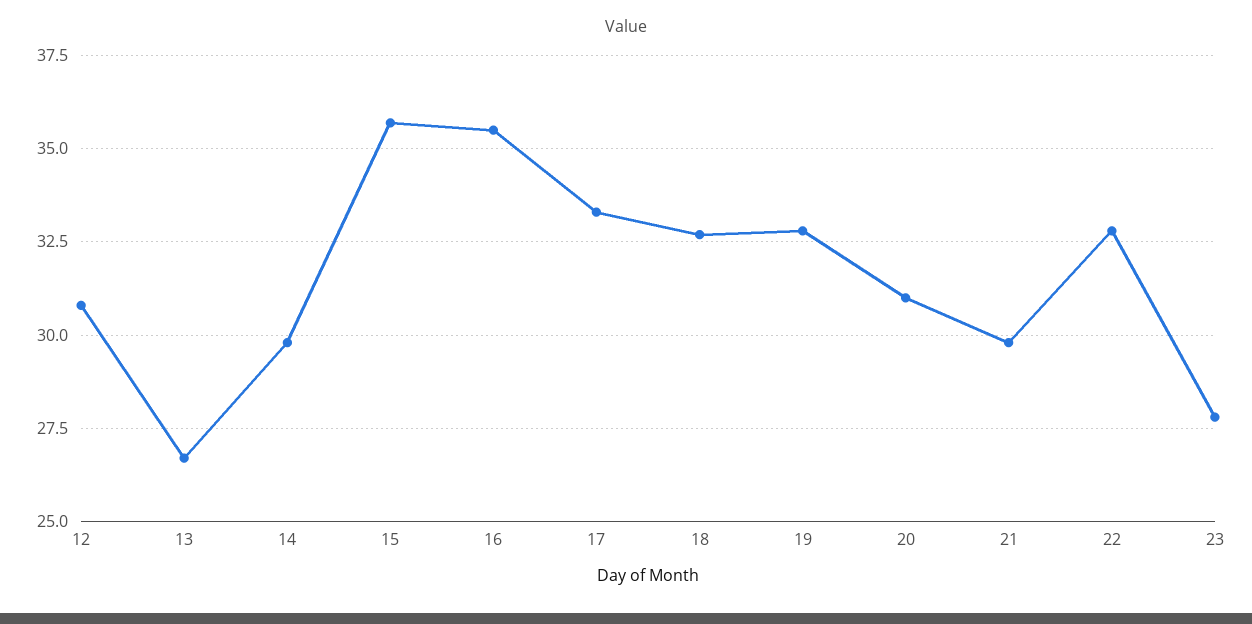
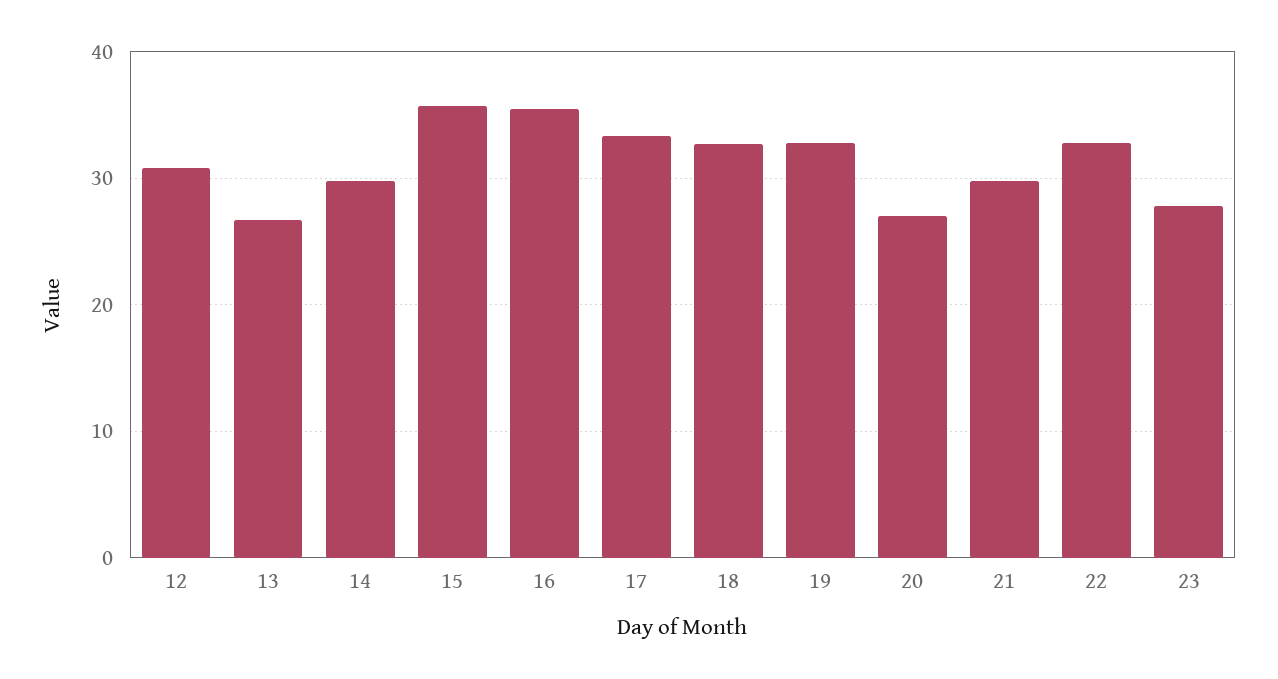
  {
    "12": 31,
    "13": 26.5,
    "14": 30,
    "15": 35.5,
    "16": 35.5,
    "17": 33.5,
    "18": 32.5,
    "19": 33,
-   "20": 31,
+   "20": 27,
    "21": 30,
    "22": 33,
    "23": 28
  }

